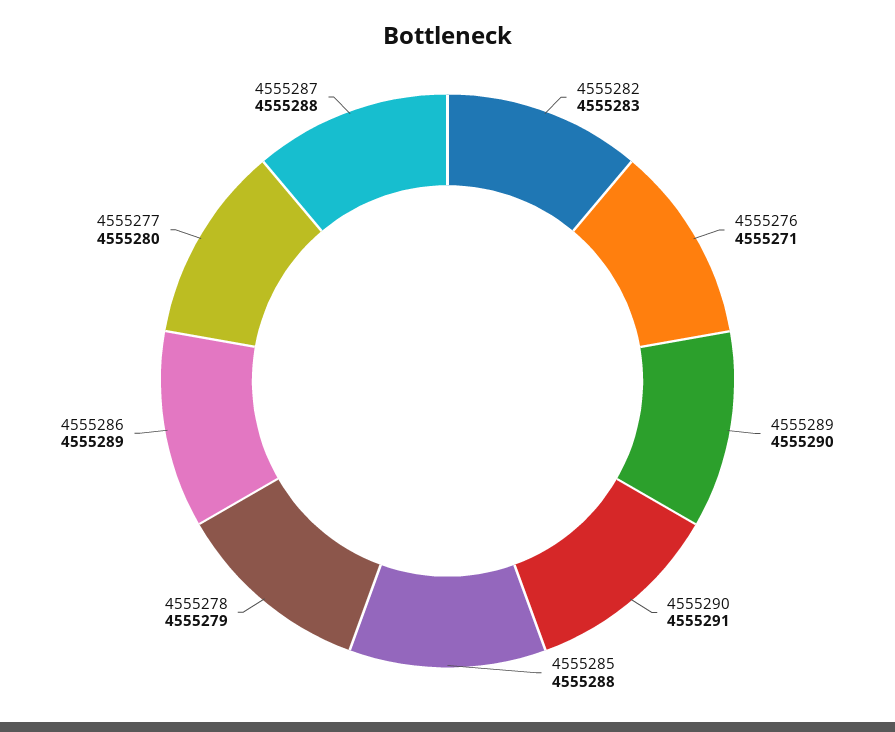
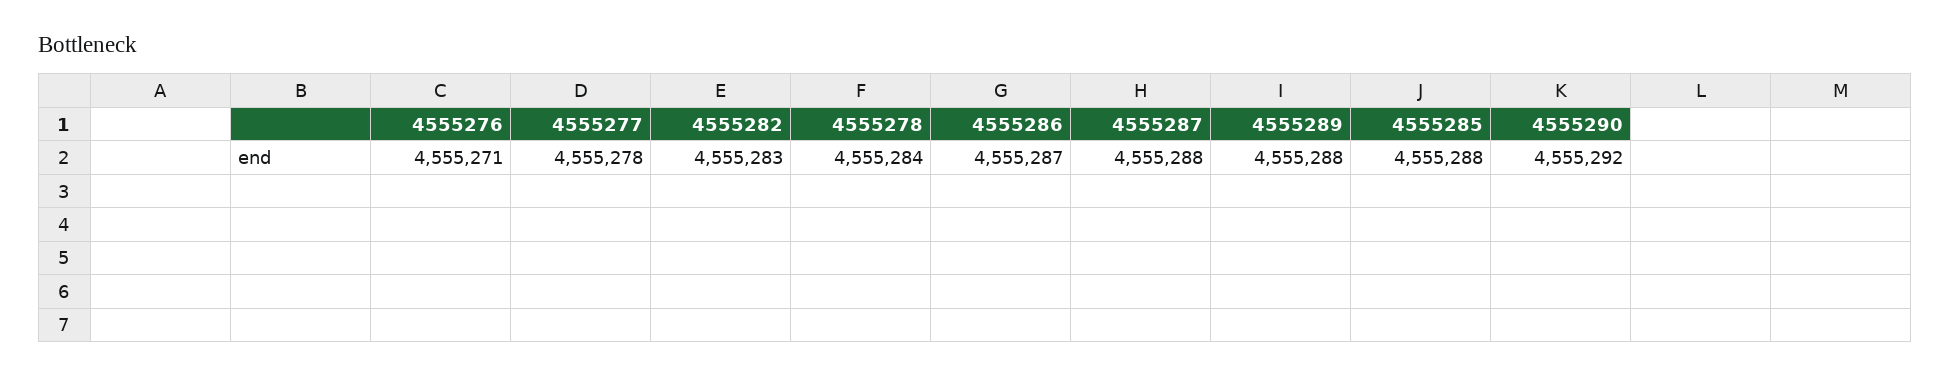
  {
    "4555282": 4555283,
    "4555276": 4555271,
-   "4555289": 4555290,
+   "4555289": 4555288,
-   "4555290": 4555291,
+   "4555290": 4555292,
    "4555285": 4555288,
-   "4555278": 4555279,
+   "4555278": 4555284,
-   "4555286": 4555289,
+   "4555286": 4555287,
-   "4555277": 4555280,
+   "4555277": 4555278,
    "4555287": 4555288
  }

